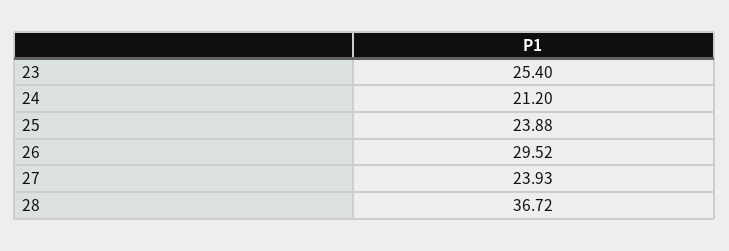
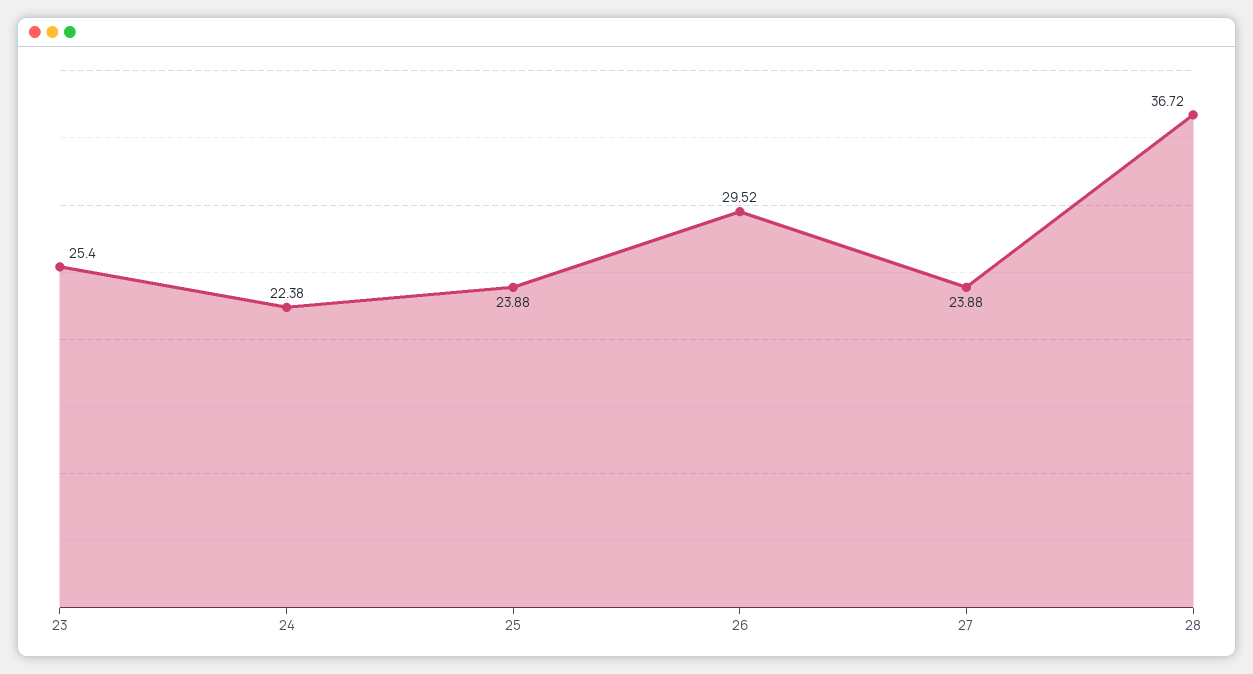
  {
    "23": 25.4,
-   "24": 21.2,
+   "24": 22.38,
    "25": 23.88,
    "26": 29.52,
-   "27": 23.93,
+   "27": 23.88,
    "28": 36.72
  }

